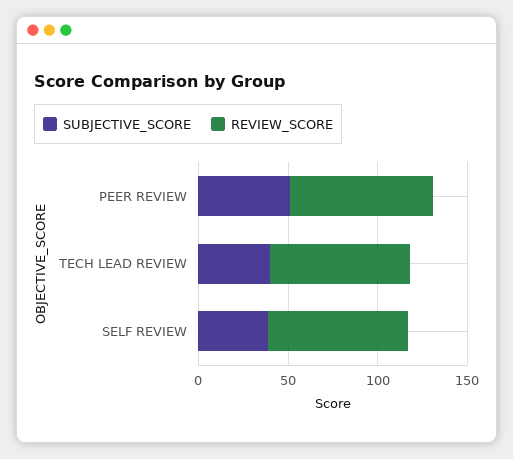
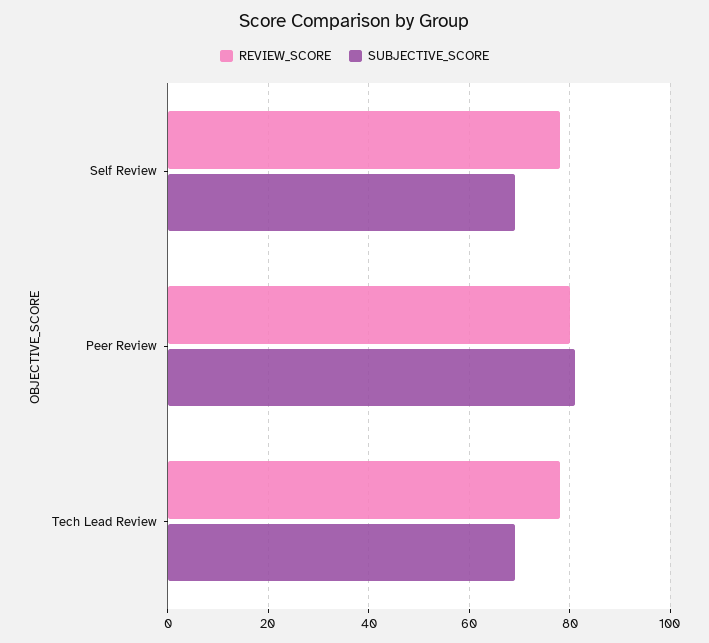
  {
    "SUBJECTIVE_SCORE": {
-     "PEER REVIEW": 50,
+     "PEER REVIEW": 80,
-     "TECH LEAD REVIEW": 40,
+     "TECH LEAD REVIEW": 70,
-     "SELF REVIEW": 40
+     "SELF REVIEW": 70
    },
    "REVIEW_SCORE": {
      "PEER REVIEW": 80,
      "TECH LEAD REVIEW": 80,
      "SELF REVIEW": 80
    }
  }

